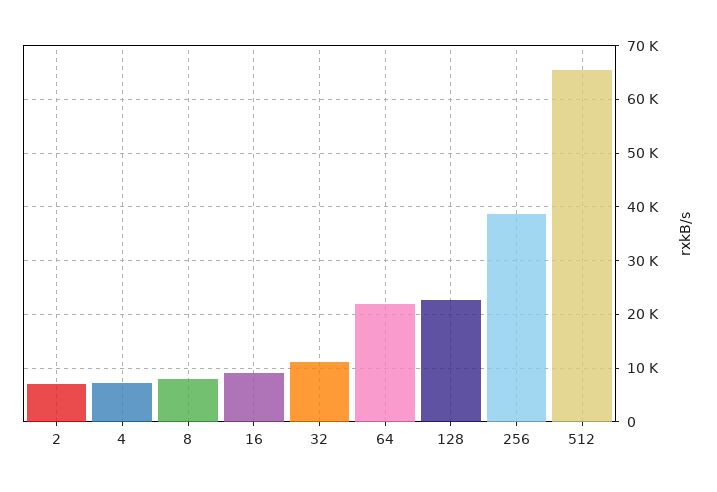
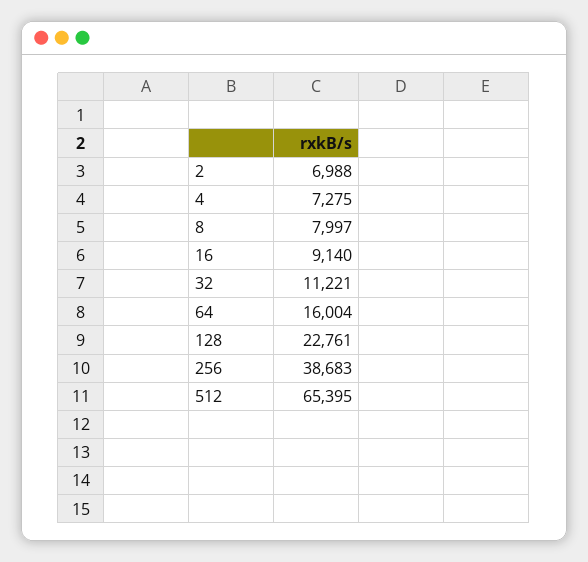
  {
    "2": 6988,
    "4": 7275,
    "8": 7997,
    "16": 9140,
    "32": 11221,
-   "64": 22000,
+   "64": 16004,
    "128": 22761,
    "256": 38683,
    "512": 65395
  }

